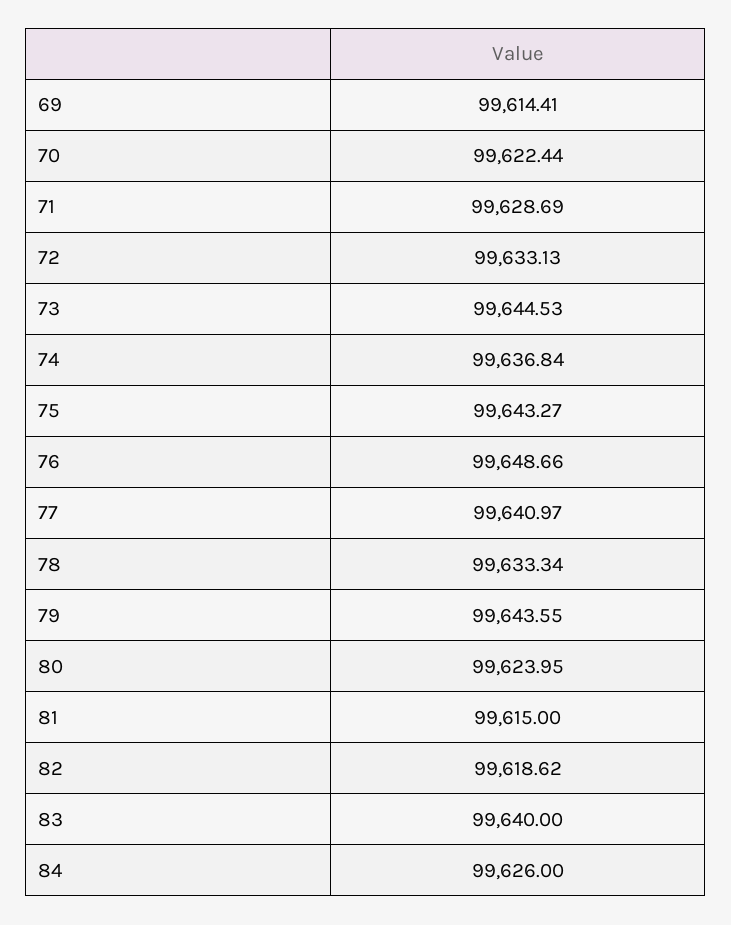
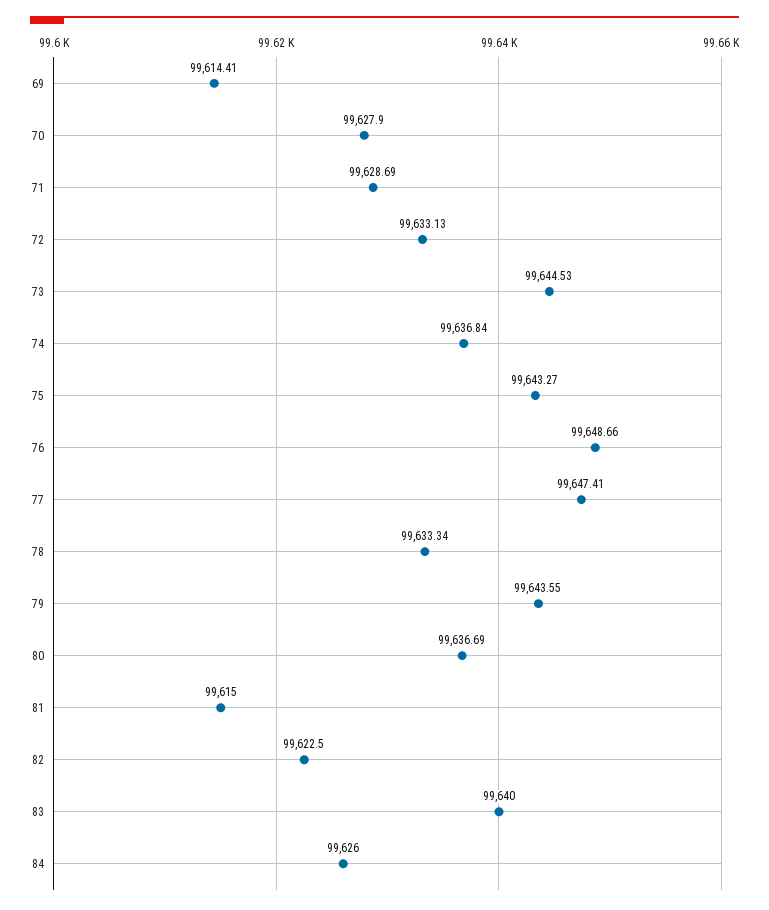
  {
    "69": 99614.41,
-   "70": 99622.44,
+   "70": 99627.9,
    "71": 99628.69,
    "72": 99633.13,
    "73": 99644.53,
    "74": 99636.84,
    "75": 99643.27,
    "76": 99648.66,
-   "77": 99640.97,
+   "77": 99647.41,
    "78": 99633.34,
    "79": 99643.55,
-   "80": 99623.95,
+   "80": 99636.69,
    "81": 99615,
-   "82": 99618.62,
+   "82": 99622.5,
    "83": 99640,
    "84": 99626
  }

